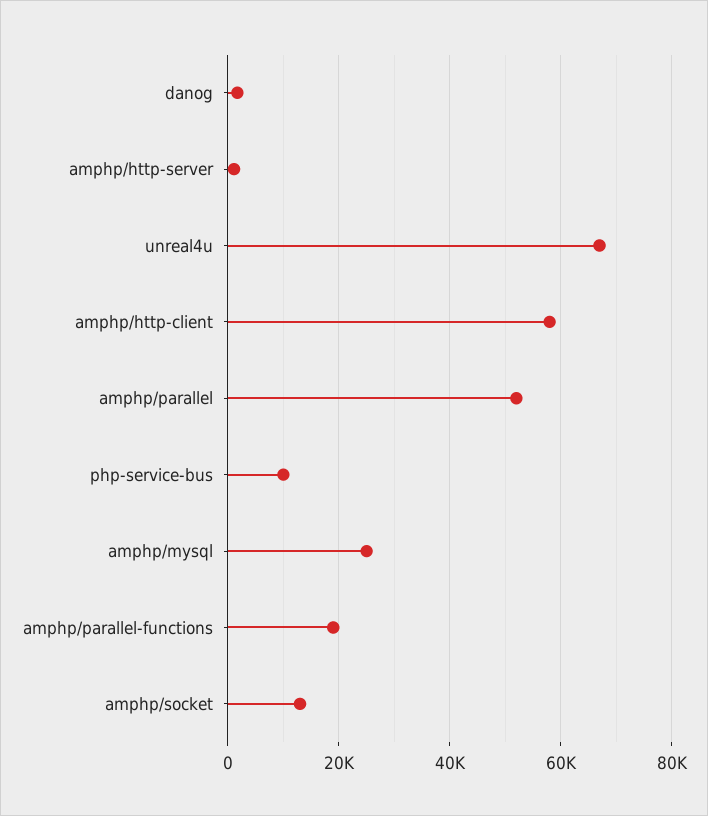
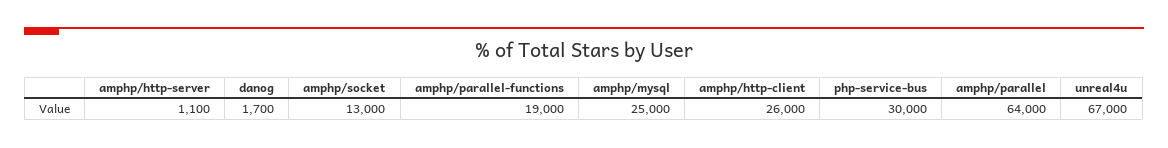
  {
    "danog": 1700,
    "amphp/http-server": 1100,
    "unreal4u": 67000,
-   "amphp/http-client": 58000,
+   "amphp/http-client": 26000,
-   "amphp/parallel": 52000,
+   "amphp/parallel": 64000,
-   "php-service-bus": 10000,
+   "php-service-bus": 30000,
    "amphp/mysql": 25000,
    "amphp/parallel-functions": 19000,
    "amphp/socket": 13000
  }

